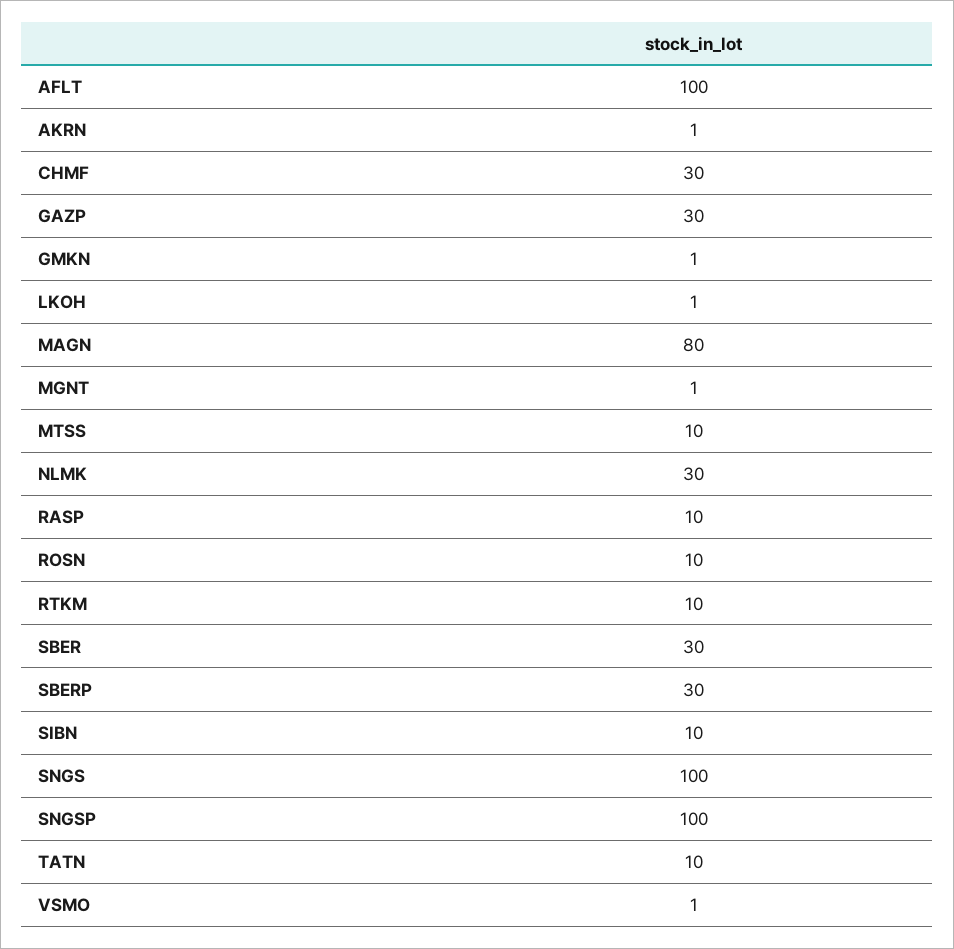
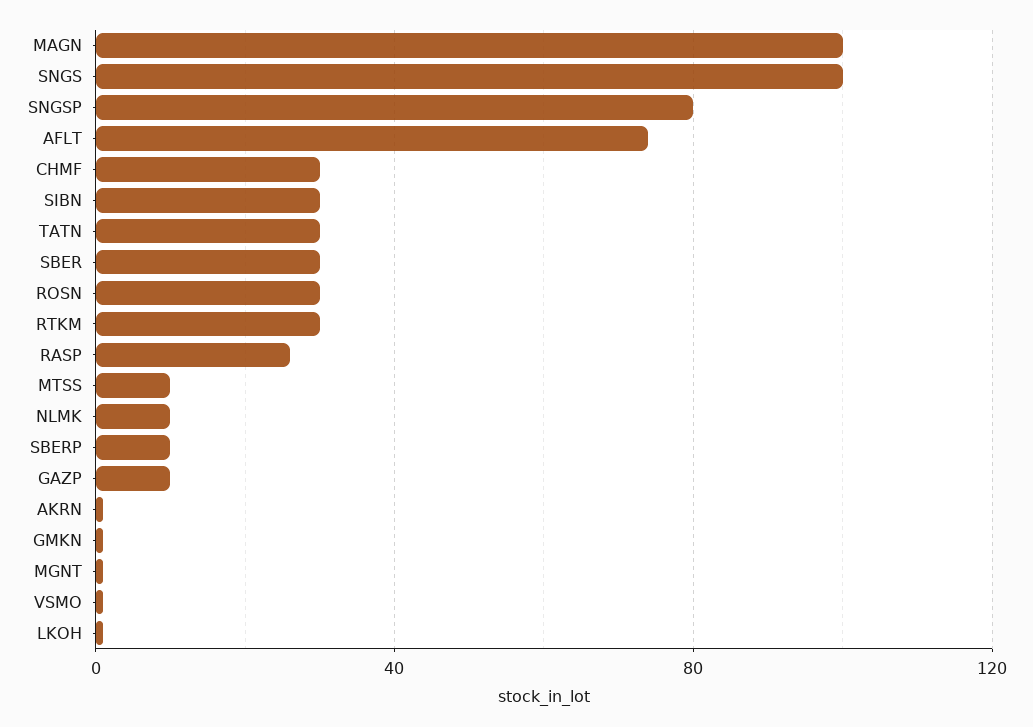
  {
-   "AFLT": 100,
+   "AFLT": 75,
    "AKRN": 1,
    "CHMF": 30,
-   "GAZP": 30,
+   "GAZP": 10,
    "GMKN": 1,
    "LKOH": 1,
-   "MAGN": 80,
+   "MAGN": 100,
    "MGNT": 1,
    "MTSS": 10,
-   "NLMK": 30,
+   "NLMK": 10,
-   "RASP": 10,
+   "RASP": 25,
-   "ROSN": 10,
+   "ROSN": 30,
-   "RTKM": 10,
+   "RTKM": 30,
    "SBER": 30,
-   "SBERP": 30,
+   "SBERP": 10,
-   "SIBN": 10,
+   "SIBN": 30,
    "SNGS": 100,
-   "SNGSP": 100,
+   "SNGSP": 80,
-   "TATN": 10,
+   "TATN": 30,
    "VSMO": 1
  }

